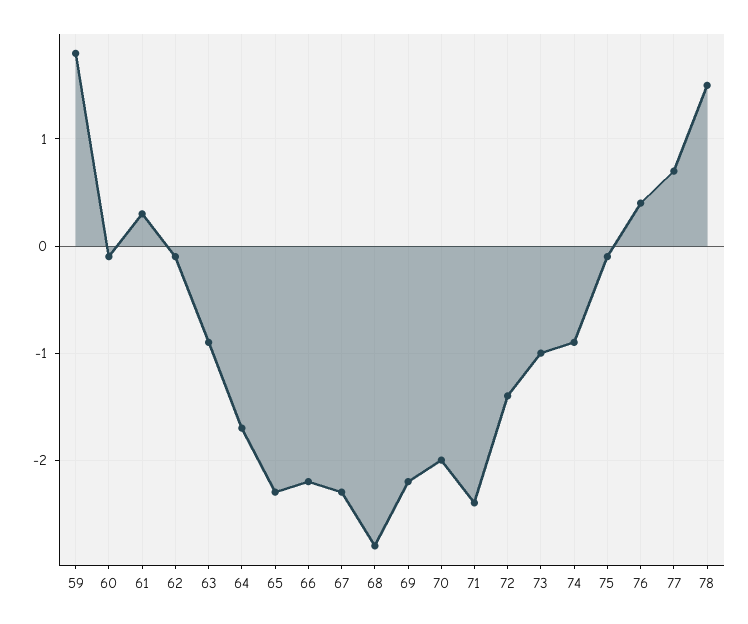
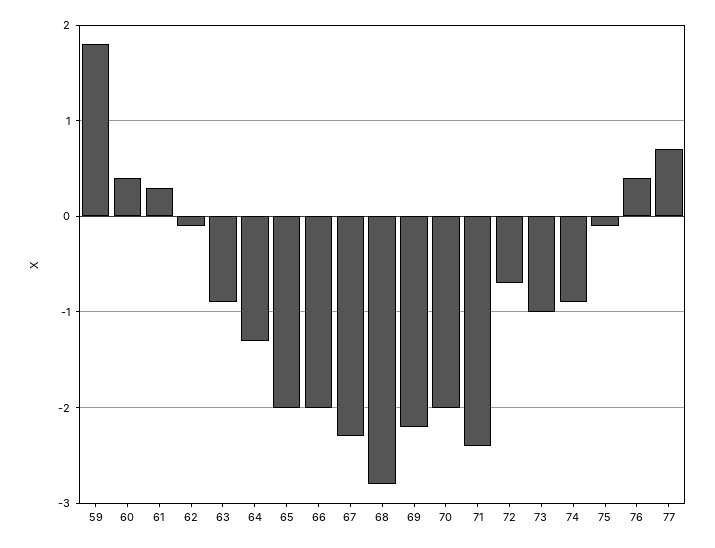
  {
    "59": 1.8,
-   "60": -0.1,
+   "60": 0.4,
    "61": 0.3,
    "62": -0.1,
    "63": -0.9,
-   "64": -1.7,
+   "64": -1.3,
-   "65": -2.3,
+   "65": -2,
-   "66": -2.2,
+   "66": -2,
    "67": -2.3,
    "68": -2.8,
    "69": -2.2,
    "70": -2,
    "71": -2.4,
-   "72": -1.4,
+   "72": -0.7,
    "73": -1,
    "74": -0.9,
    "75": -0.1,
    "76": 0.4,
-   "77": 0.7,
+   "77": 0.7
-   "78": 1.5
  }

